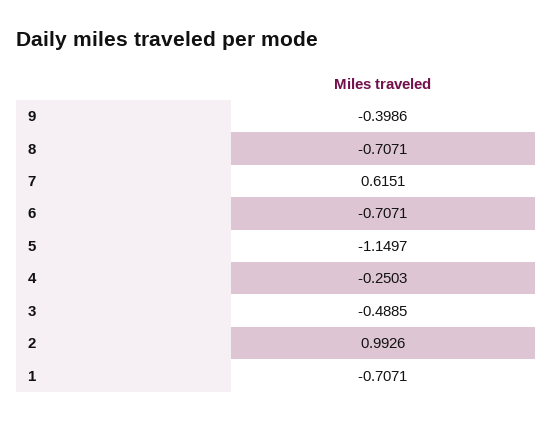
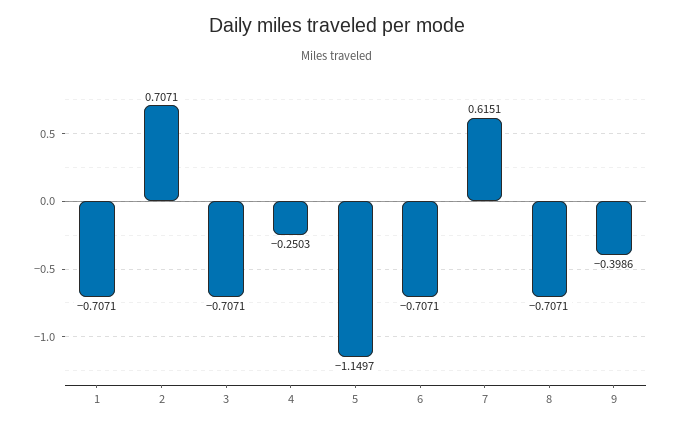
  {
    "9": -0.3986,
    "8": -0.7071,
    "7": 0.6151,
    "6": -0.7071,
    "5": -1.1497,
    "4": -0.2503,
-   "3": -0.4885,
+   "3": -0.7071,
-   "2": 0.9926,
+   "2": 0.7071,
    "1": -0.7071
  }

